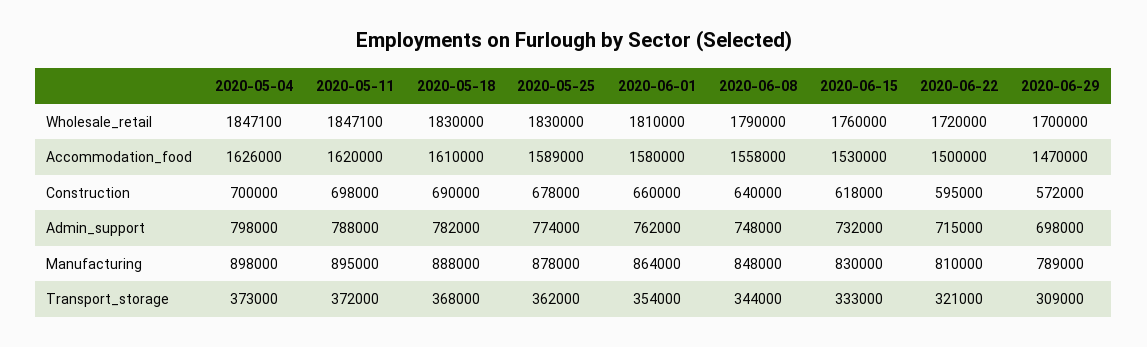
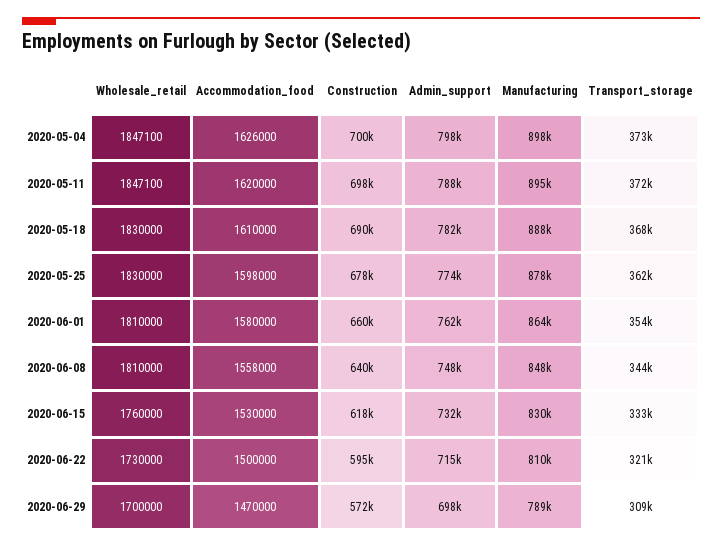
  {
    "2020-05-04": {
      "Wholesale_retail": 1847100,
      "Accommodation_food": 1626000,
      "Construction": 700000,
      "Admin_support": 798000,
      "Manufacturing": 898000,
      "Transport_storage": 373000
    },
    "2020-05-11": {
      "Wholesale_retail": 1847100,
      "Accommodation_food": 1620000,
      "Construction": 698000,
      "Admin_support": 788000,
      "Manufacturing": 895000,
      "Transport_storage": 372000
    },
    "2020-05-18": {
      "Wholesale_retail": 1830000,
      "Accommodation_food": 1610000,
      "Construction": 690000,
      "Admin_support": 782000,
      "Manufacturing": 888000,
      "Transport_storage": 368000
    },
    "2020-05-25": {
      "Wholesale_retail": 1830000,
-     "Accommodation_food": 1589000,
+     "Accommodation_food": 1598000,
      "Construction": 678000,
      "Admin_support": 774000,
      "Manufacturing": 878000,
      "Transport_storage": 362000
    },
    "2020-06-01": {
      "Wholesale_retail": 1810000,
      "Accommodation_food": 1580000,
      "Construction": 660000,
      "Admin_support": 762000,
      "Manufacturing": 864000,
      "Transport_storage": 354000
    },
    "2020-06-08": {
-     "Wholesale_retail": 1790000,
+     "Wholesale_retail": 1810000,
      "Accommodation_food": 1558000,
      "Construction": 640000,
      "Admin_support": 748000,
      "Manufacturing": 848000,
      "Transport_storage": 344000
    },
    "2020-06-15": {
      "Wholesale_retail": 1760000,
      "Accommodation_food": 1530000,
      "Construction": 618000,
      "Admin_support": 732000,
      "Manufacturing": 830000,
      "Transport_storage": 333000
    },
    "2020-06-22": {
-     "Wholesale_retail": 1720000,
+     "Wholesale_retail": 1730000,
      "Accommodation_food": 1500000,
      "Construction": 595000,
      "Admin_support": 715000,
      "Manufacturing": 810000,
      "Transport_storage": 321000
    },
    "2020-06-29": {
      "Wholesale_retail": 1700000,
      "Accommodation_food": 1470000,
      "Construction": 572000,
      "Admin_support": 698000,
      "Manufacturing": 789000,
      "Transport_storage": 309000
    }
  }

